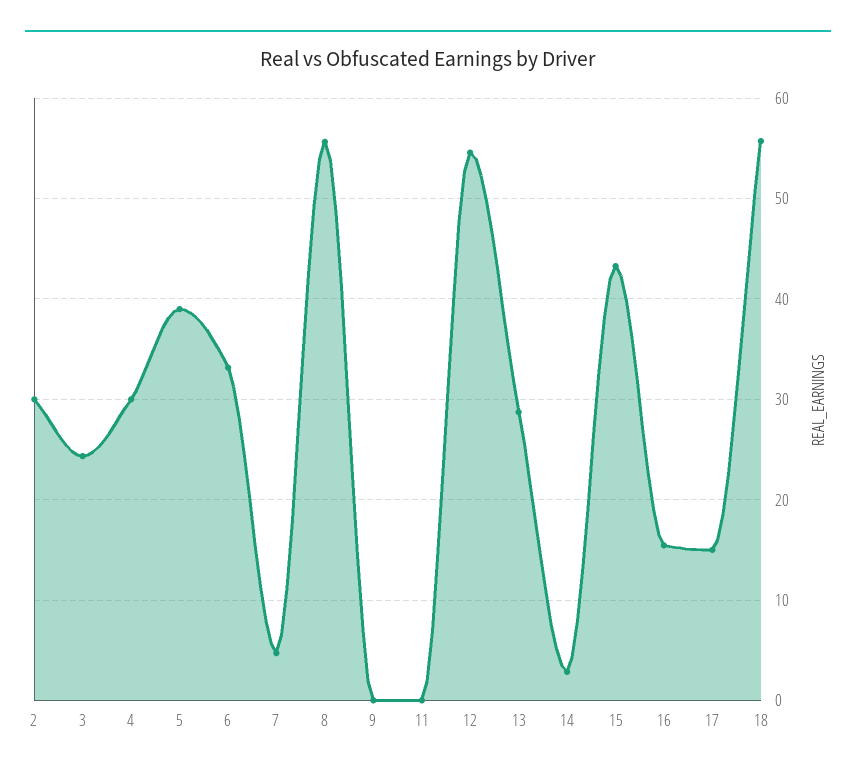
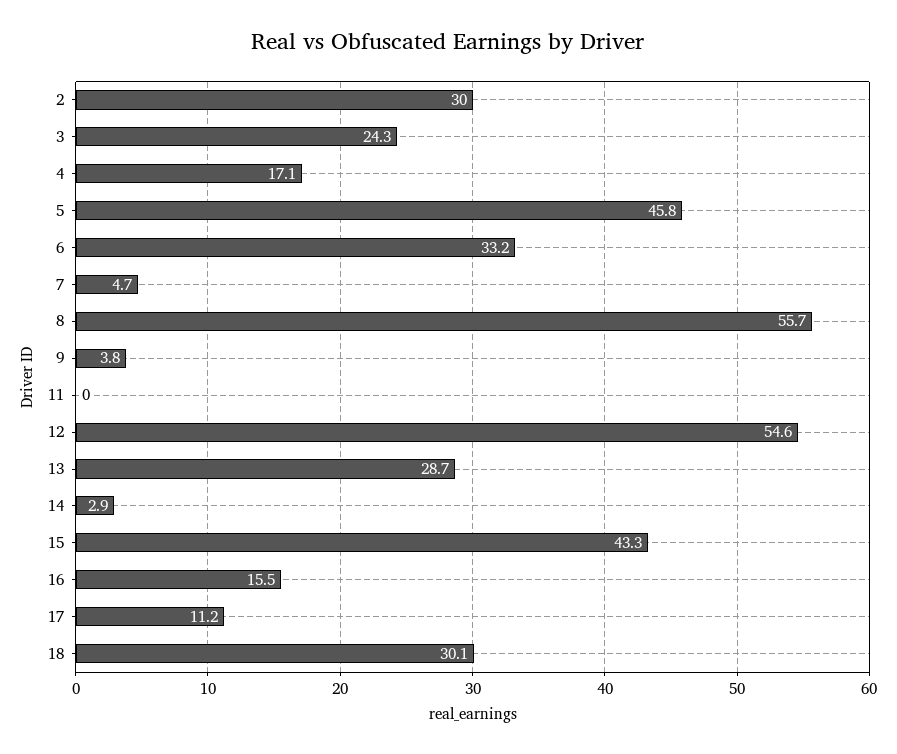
  {
    "2": 30,
    "3": 24.3,
-   "4": 30,
+   "4": 17.1,
-   "5": 39,
+   "5": 45.8,
    "6": 33.2,
    "7": 4.7,
    "8": 55.7,
-   "9": 0,
+   "9": 3.8,
    "11": 0,
    "12": 54.6,
    "13": 28.7,
    "14": 2.9,
    "15": 43.3,
    "16": 15.5,
-   "17": 15,
+   "17": 11.2,
-   "18": 56
+   "18": 30.1
  }

